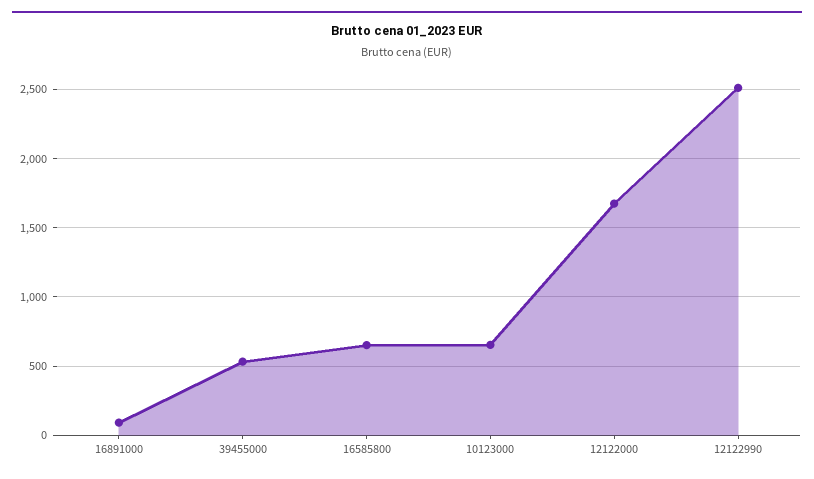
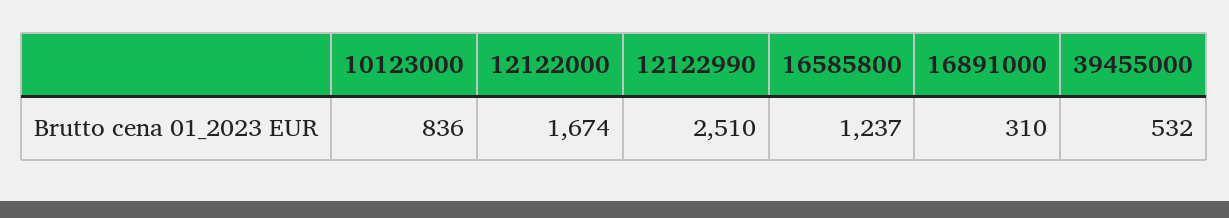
  {
-   "16891000": 100,
+   "16891000": 310,
    "39455000": 532,
-   "16585800": 650,
+   "16585800": 1237,
-   "10123000": 650,
+   "10123000": 836,
    "12122000": 1674,
    "12122990": 2510
  }

